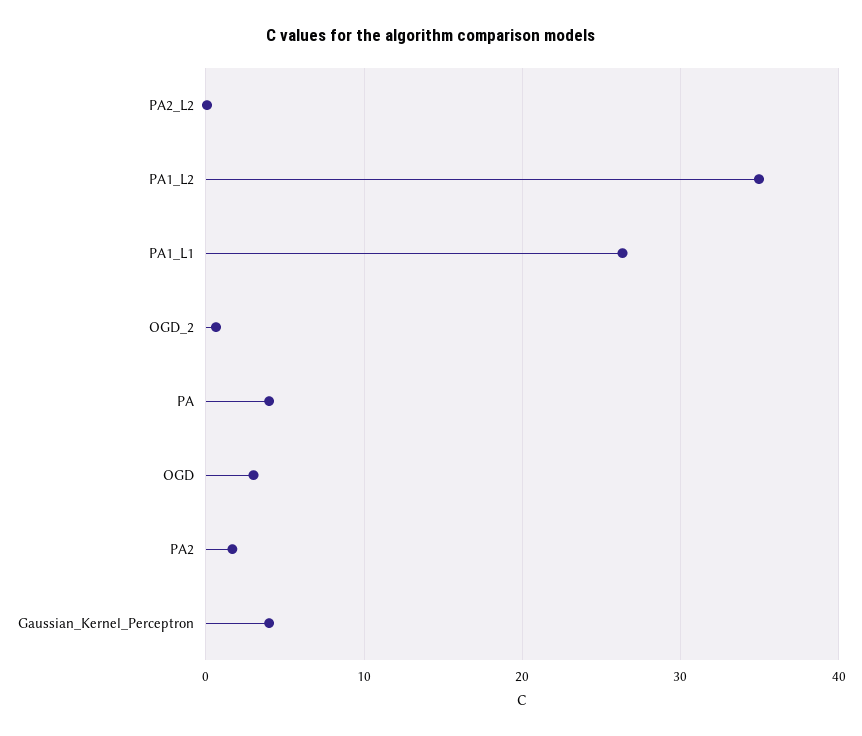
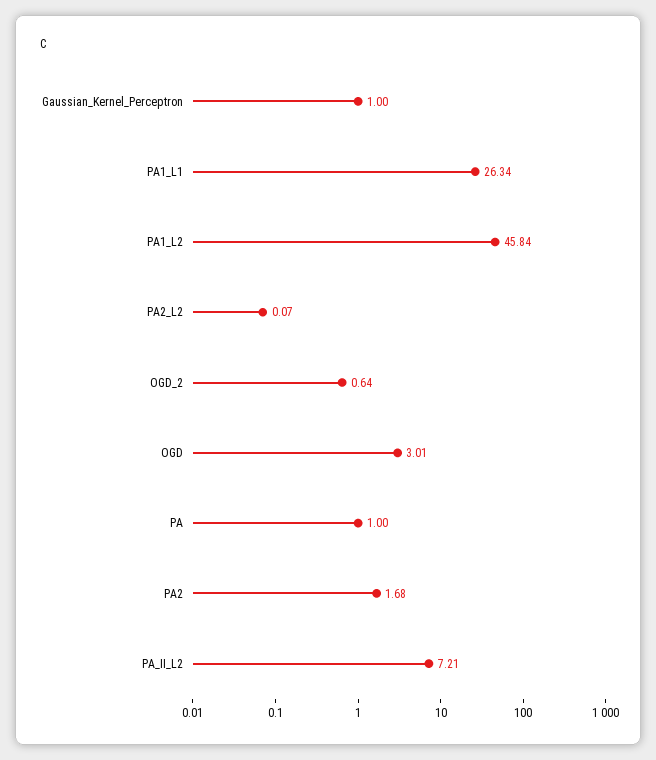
  {
    "PA2_L2": 0.07,
-   "PA1_L2": 35,
+   "PA1_L2": 45.84,
    "PA1_L1": 26.34,
    "OGD_2": 0.64,
-   "PA": 4,
+   "PA": 1,
    "OGD": 3.01,
    "PA2": 1.68,
-   "Gaussian_Kernel_Perceptron": 4
+   "Gaussian_Kernel_Perceptron": 1,
+   "PA_II_L2": 7.21
  }

